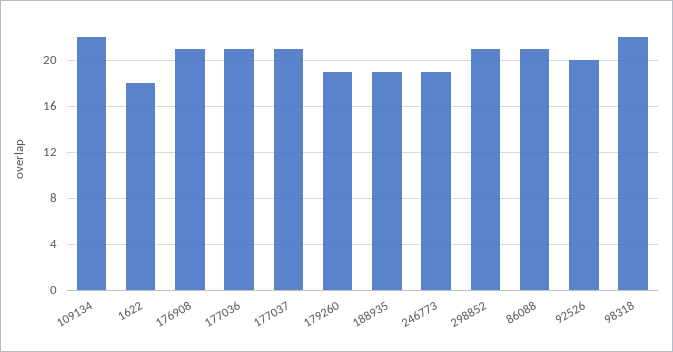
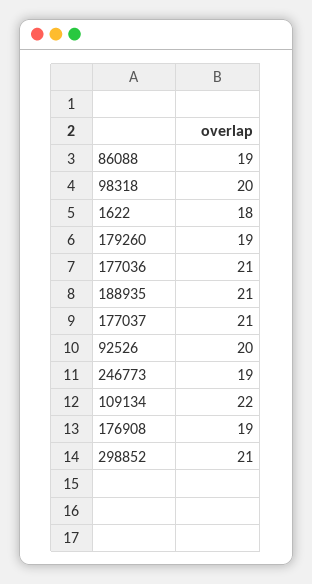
  {
    "109134": 22,
    "1622": 18,
-   "176908": 21,
+   "176908": 19,
    "177036": 21,
    "177037": 21,
    "179260": 19,
-   "188935": 19,
+   "188935": 21,
    "246773": 19,
    "298852": 21,
-   "86088": 21,
+   "86088": 19,
    "92526": 20,
-   "98318": 22
+   "98318": 20
  }

